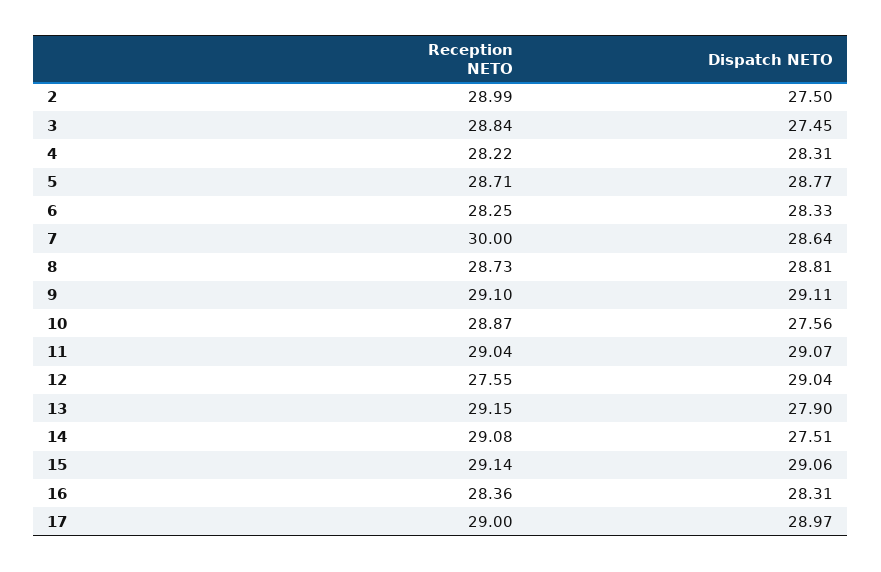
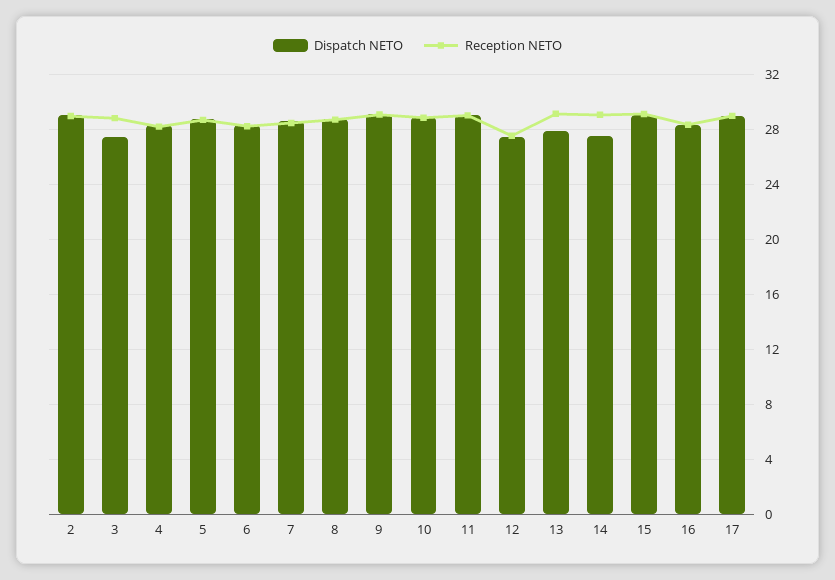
  {
    "Reception NETO": {
      "2": 28.99,
      "3": 28.84,
      "4": 28.22,
      "5": 28.71,
      "6": 28.25,
-     "7": 30,
+     "7": 28.5,
      "8": 28.73,
      "9": 29.1,
      "10": 28.87,
      "11": 29.04,
      "12": 27.55,
      "13": 29.15,
      "14": 29.08,
      "15": 29.14,
      "16": 28.36,
      "17": 29
    },
    "Dispatch NETO": {
-     "2": 27.5,
+     "2": 29,
      "3": 27.45,
      "4": 28.31,
      "5": 28.77,
      "6": 28.33,
      "7": 28.64,
      "8": 28.81,
      "9": 29.11,
-     "10": 27.56,
+     "10": 29,
      "11": 29.07,
-     "12": 29.04,
+     "12": 27.5,
      "13": 27.9,
      "14": 27.51,
      "15": 29.06,
      "16": 28.31,
      "17": 28.97
    }
  }

